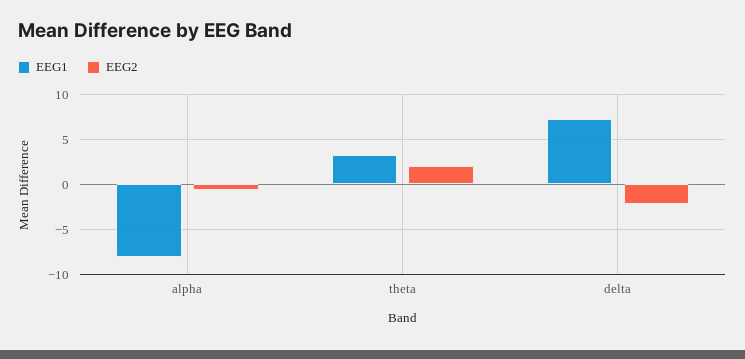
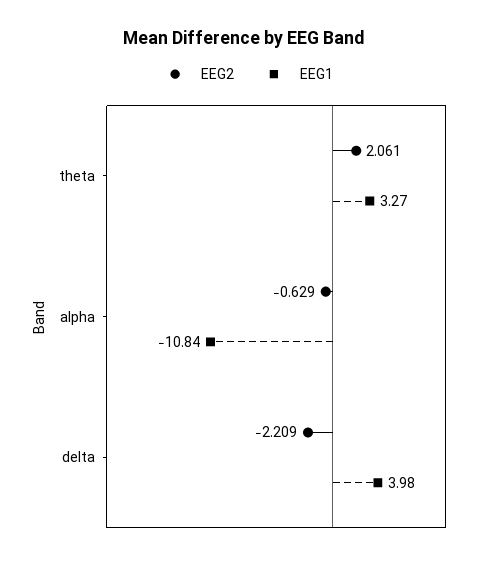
  {
    "EEG1": {
-     "alpha": -8,
+     "alpha": -10.84,
      "theta": 3.27,
-     "delta": 7
+     "delta": 3.98
    },
    "EEG2": {
      "alpha": -0.629,
      "theta": 2.061,
      "delta": -2.209
    }
  }

